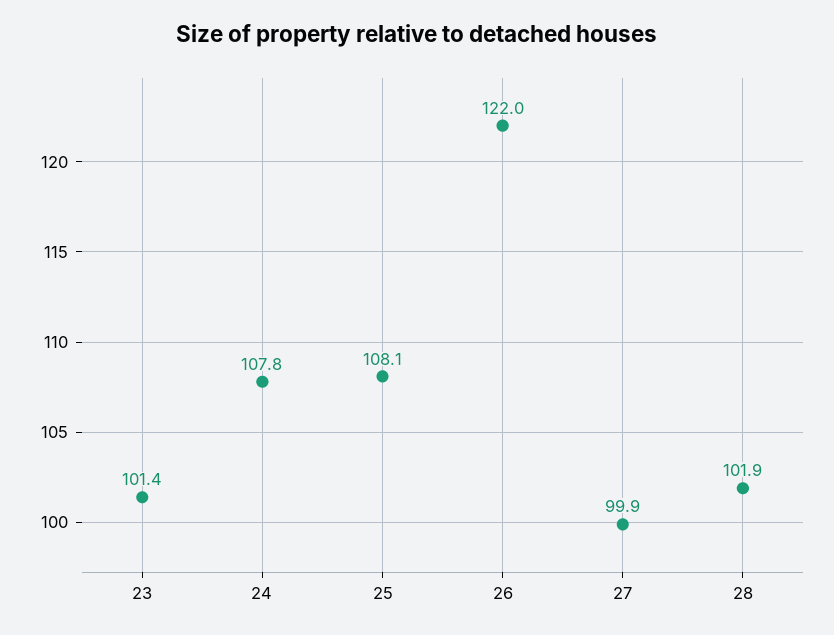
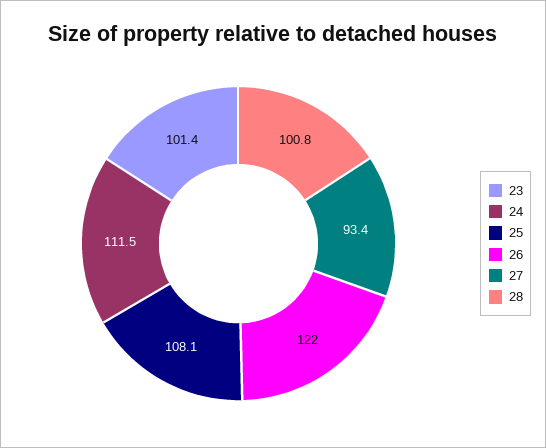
  {
    "23": 101.4,
-   "24": 107.8,
+   "24": 111.5,
    "25": 108.1,
    "26": 122,
-   "27": 99.9,
+   "27": 93.4,
-   "28": 101.9
+   "28": 100.8
  }

